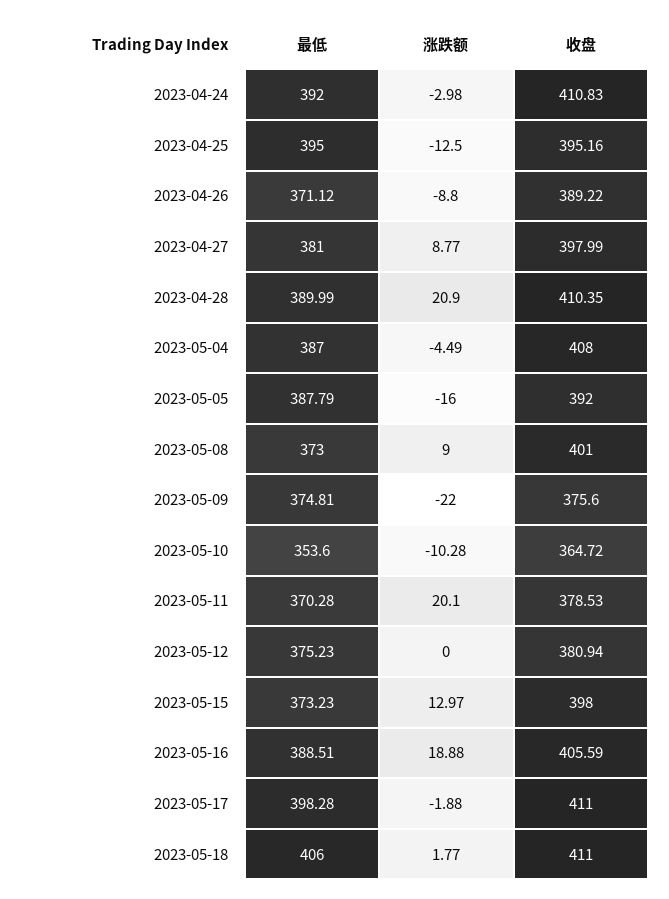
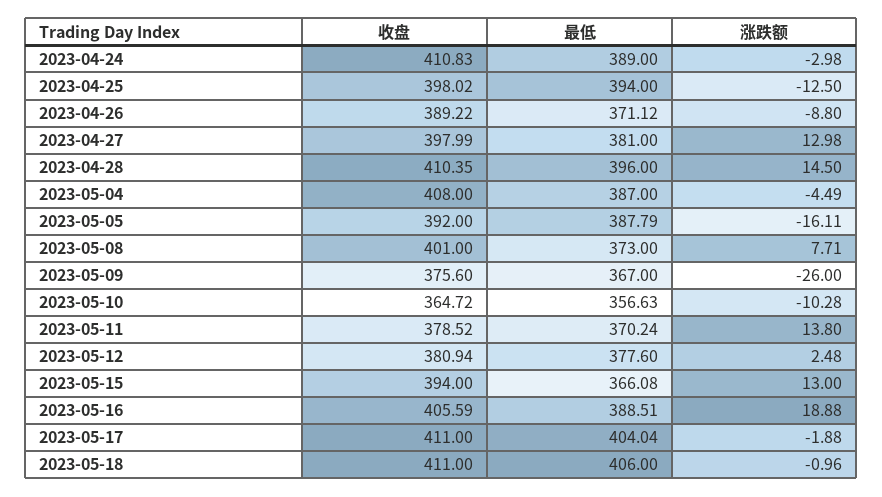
  {
    "最低": {
-     "2023-04-24": 392,
+     "2023-04-24": 389,
-     "2023-04-25": 395,
+     "2023-04-25": 394,
      "2023-04-26": 371.12,
      "2023-04-27": 381,
-     "2023-04-28": 389.99,
+     "2023-04-28": 396,
      "2023-05-04": 387,
      "2023-05-05": 387.79,
      "2023-05-08": 373,
-     "2023-05-09": 374.81,
+     "2023-05-09": 367,
-     "2023-05-10": 353.6,
+     "2023-05-10": 356.63,
-     "2023-05-11": 370.28,
+     "2023-05-11": 370.24,
-     "2023-05-12": 375.23,
+     "2023-05-12": 377.6,
-     "2023-05-15": 373.23,
+     "2023-05-15": 366.08,
      "2023-05-16": 388.51,
-     "2023-05-17": 398.28,
+     "2023-05-17": 404.04,
      "2023-05-18": 406
    },
    "涨跌额": {
      "2023-04-24": -2.98,
      "2023-04-25": -12.5,
      "2023-04-26": -8.8,
-     "2023-04-27": 8.77,
+     "2023-04-27": 12.98,
-     "2023-04-28": 20.9,
+     "2023-04-28": 14.5,
      "2023-05-04": -4.49,
-     "2023-05-05": -16,
+     "2023-05-05": -16.11,
-     "2023-05-08": 9,
+     "2023-05-08": 7.71,
-     "2023-05-09": -22,
+     "2023-05-09": -26,
      "2023-05-10": -10.28,
-     "2023-05-11": 20.1,
+     "2023-05-11": 13.8,
-     "2023-05-12": 0,
+     "2023-05-12": 2.48,
-     "2023-05-15": 12.97,
+     "2023-05-15": 13,
      "2023-05-16": 18.88,
      "2023-05-17": -1.88,
-     "2023-05-18": 1.77
+     "2023-05-18": -0.96
    },
    "收盘": {
      "2023-04-24": 410.83,
-     "2023-04-25": 395.16,
+     "2023-04-25": 398.02,
      "2023-04-26": 389.22,
      "2023-04-27": 397.99,
      "2023-04-28": 410.35,
      "2023-05-04": 408,
      "2023-05-05": 392,
      "2023-05-08": 401,
      "2023-05-09": 375.6,
      "2023-05-10": 364.72,
-     "2023-05-11": 378.53,
+     "2023-05-11": 378.52,
      "2023-05-12": 380.94,
-     "2023-05-15": 398,
+     "2023-05-15": 394,
      "2023-05-16": 405.59,
      "2023-05-17": 411,
      "2023-05-18": 411
    }
  }

